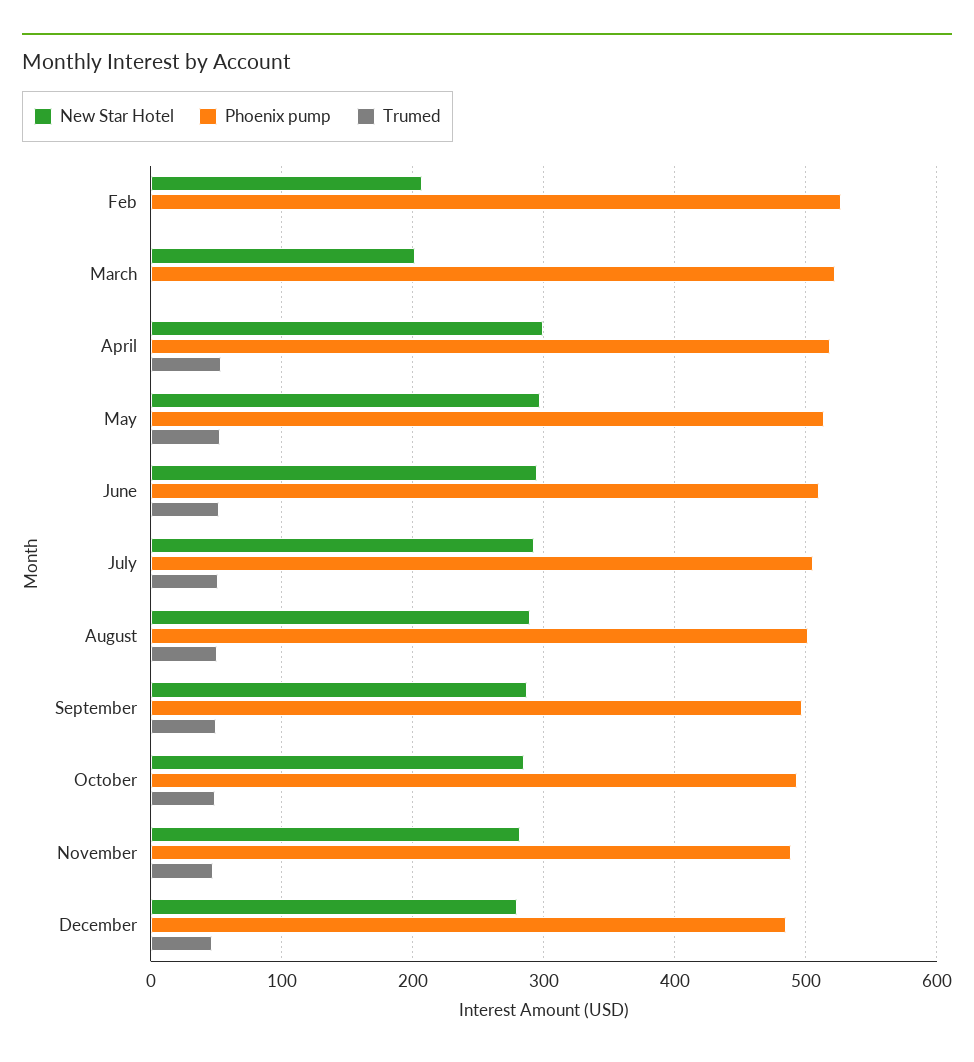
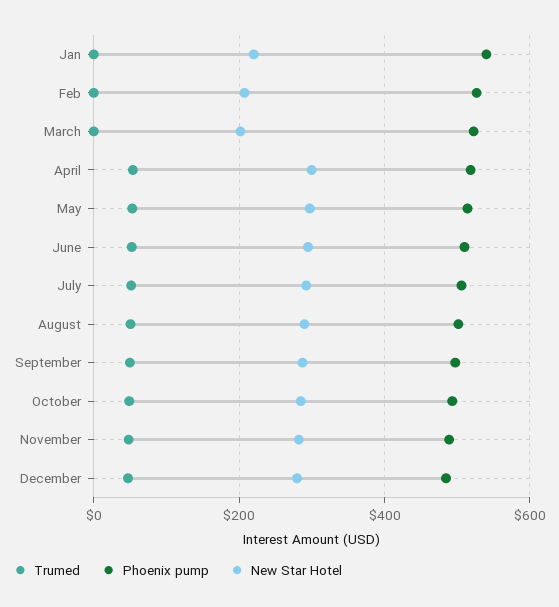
  {
    "New Star Hotel": {
      "Feb": 210,
      "March": 200,
      "April": 300,
      "May": 300,
      "June": 290,
      "July": 290,
      "August": 290,
      "September": 290,
      "October": 280,
      "November": 280,
-     "December": 280
+     "December": 280,
+     "Jan": 220
    },
    "Phoenix pump": {
      "Feb": 530,
      "March": 520,
      "April": 520,
      "May": 510,
      "June": 510,
      "July": 510,
      "August": 500,
      "September": 500,
      "October": 490,
      "November": 490,
-     "December": 480
+     "December": 480,
+     "Jan": 540
    },
    "Trumed": {
      "Feb": 0,
      "March": 0,
      "April": 50,
      "May": 50,
      "June": 50,
      "July": 50,
      "August": 50,
      "September": 50,
      "October": 50,
      "November": 50,
-     "December": 50
+     "December": 50,
+     "Jan": 0
    }
  }

